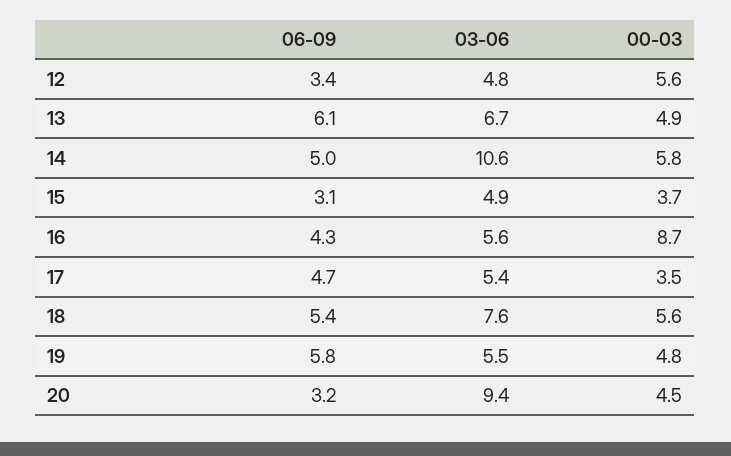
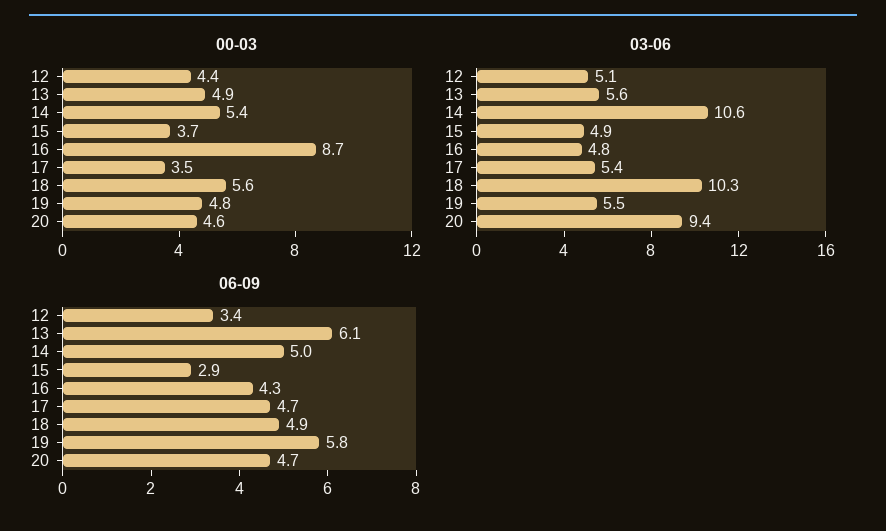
  {
    "06-09": {
      "12": 3.4,
      "13": 6.1,
      "14": 5,
-     "15": 3.1,
+     "15": 2.9,
      "16": 4.3,
      "17": 4.7,
-     "18": 5.4,
+     "18": 4.9,
      "19": 5.8,
-     "20": 3.2
+     "20": 4.7
    },
    "03-06": {
-     "12": 4.8,
+     "12": 5.1,
-     "13": 6.7,
+     "13": 5.6,
      "14": 10.6,
      "15": 4.9,
-     "16": 5.6,
+     "16": 4.8,
      "17": 5.4,
-     "18": 7.6,
+     "18": 10.3,
      "19": 5.5,
      "20": 9.4
    },
    "00-03": {
-     "12": 5.6,
+     "12": 4.4,
      "13": 4.9,
-     "14": 5.8,
+     "14": 5.4,
      "15": 3.7,
      "16": 8.7,
      "17": 3.5,
      "18": 5.6,
      "19": 4.8,
-     "20": 4.5
+     "20": 4.6
    }
  }

